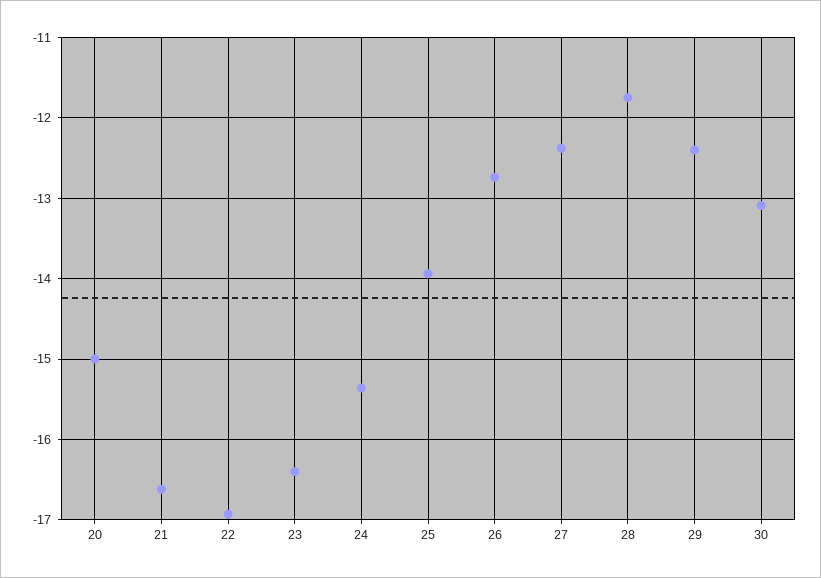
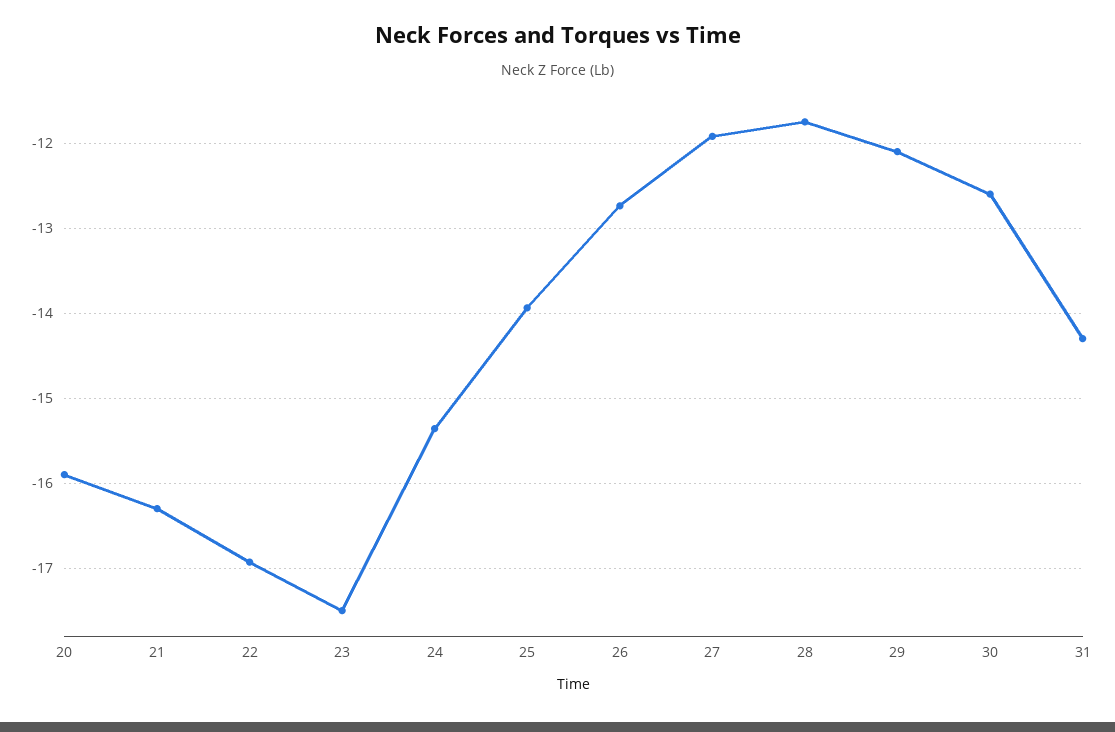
  {
-   "20": -15,
+   "20": -15.9,
-   "21": -16.6,
+   "21": -16.3,
    "22": -16.9,
-   "23": -16.4,
+   "23": -17.5,
    "24": -15.4,
    "25": -13.9,
    "26": -12.7,
-   "27": -12.4,
+   "27": -11.9,
    "28": -11.8,
-   "29": -12.4,
+   "29": -12.1,
-   "30": -13.1
+   "30": -12.6,
+   "31": -14.3
  }

